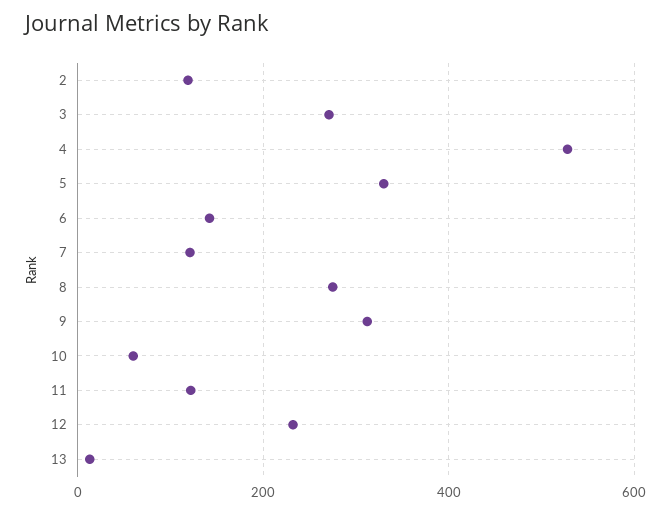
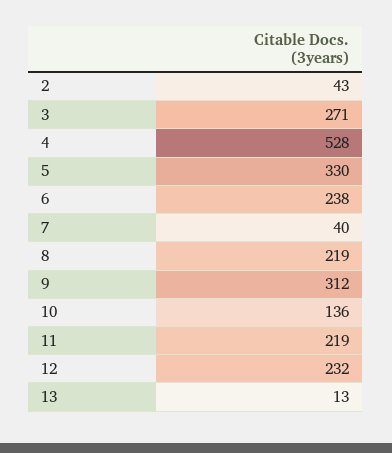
  {
-   "2": 120,
+   "2": 43,
    "3": 271,
    "4": 528,
    "5": 330,
-   "6": 140,
+   "6": 238,
-   "7": 120,
+   "7": 40,
-   "8": 280,
+   "8": 219,
    "9": 312,
-   "10": 60,
+   "10": 136,
-   "11": 120,
+   "11": 219,
    "12": 232,
    "13": 13
  }

